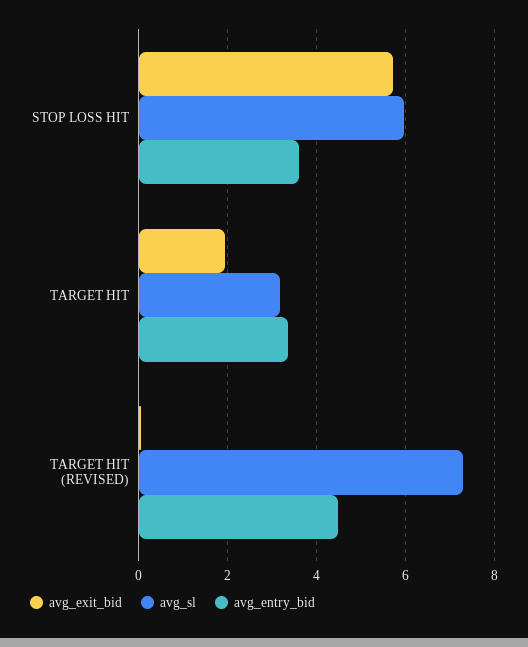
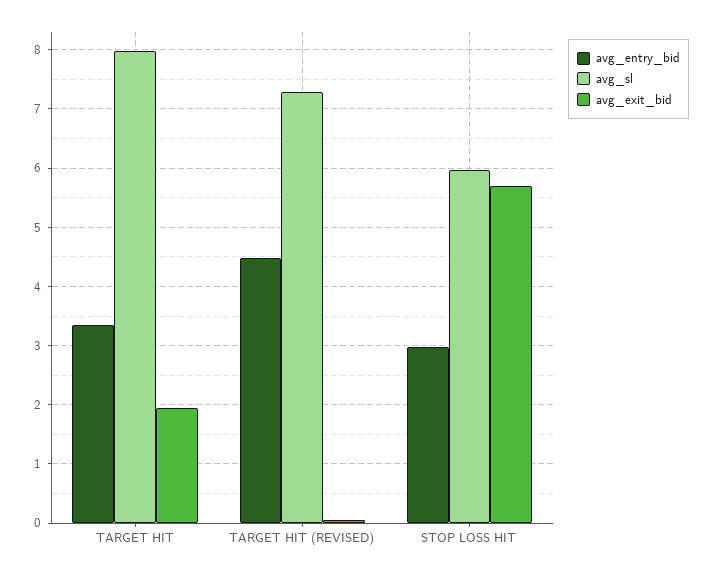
  {
    "avg_exit_bid": {
      "STOP LOSS HIT": 5.8,
      "TARGET HIT": 2,
      "TARGET HIT (REVISED)": 0
    },
    "avg_sl": {
      "STOP LOSS HIT": 6,
-     "TARGET HIT": 3.2,
+     "TARGET HIT": 8,
      "TARGET HIT (REVISED)": 7.2
    },
    "avg_entry_bid": {
-     "STOP LOSS HIT": 3.6,
+     "STOP LOSS HIT": 3,
      "TARGET HIT": 3.4,
      "TARGET HIT (REVISED)": 4.4
    }
  }

